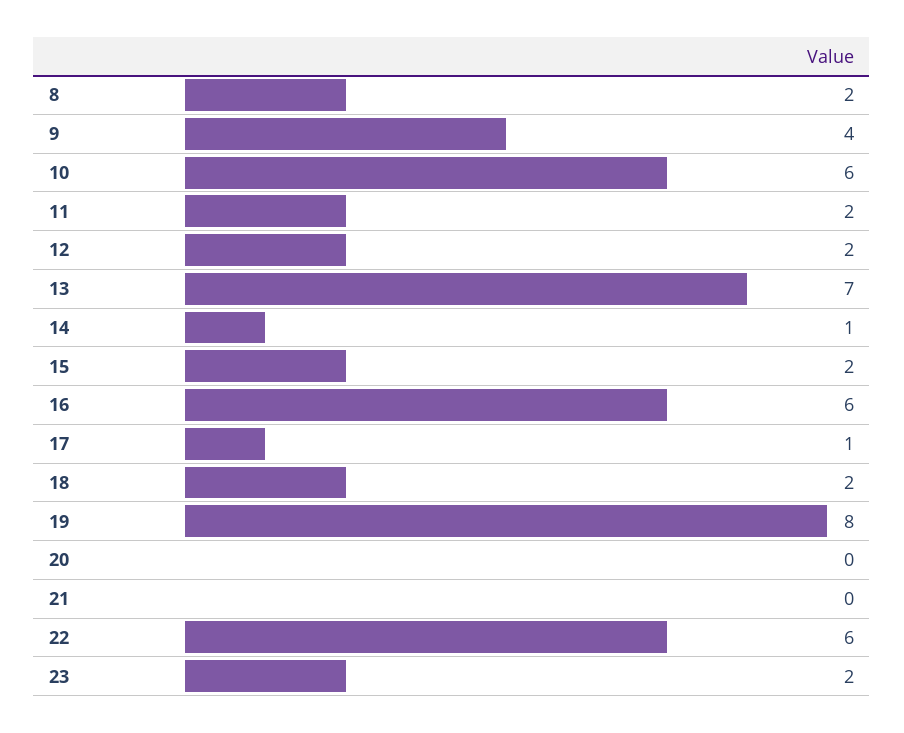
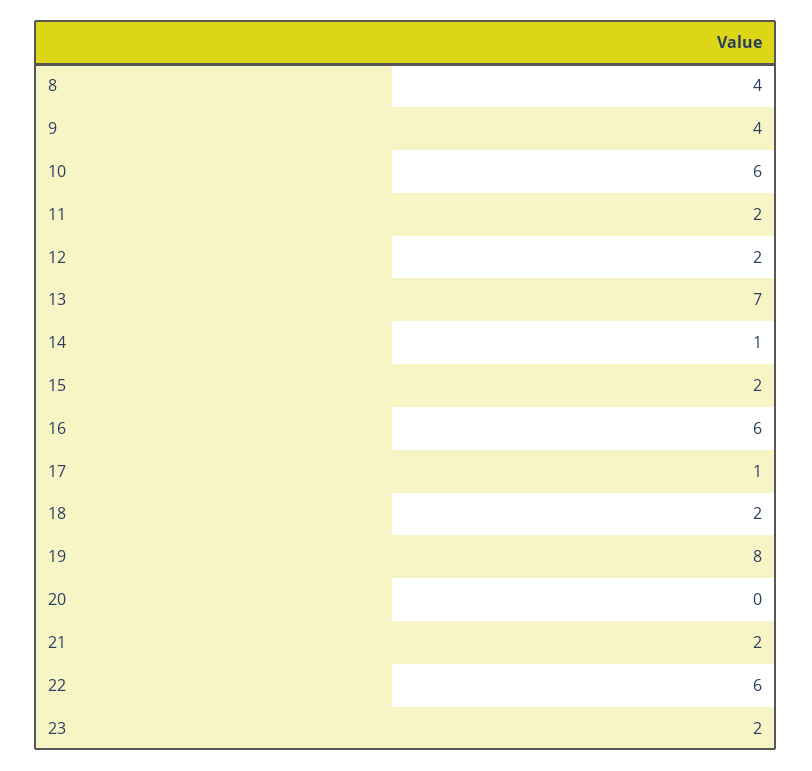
  {
-   "8": 2,
+   "8": 4,
    "9": 4,
    "10": 6,
    "11": 2,
    "12": 2,
    "13": 7,
    "14": 1,
    "15": 2,
    "16": 6,
    "17": 1,
    "18": 2,
    "19": 8,
    "20": 0,
-   "21": 0,
+   "21": 2,
    "22": 6,
    "23": 2
  }

